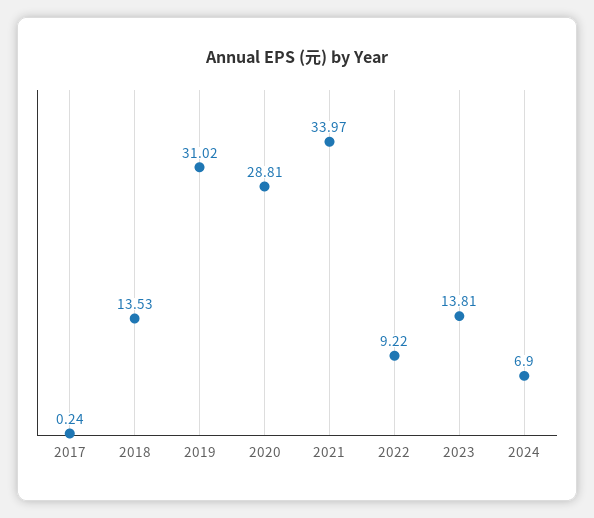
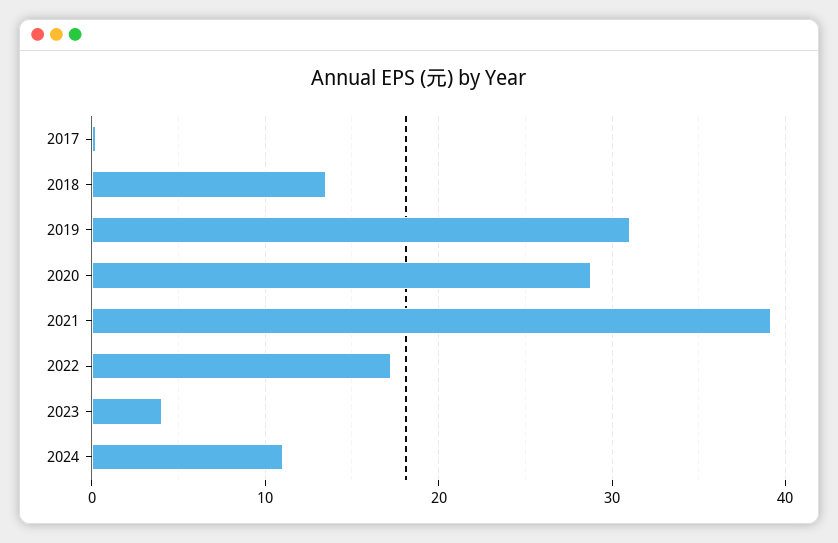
  {
    "2017": 0.24,
    "2018": 13.53,
    "2019": 31.02,
    "2020": 28.81,
-   "2021": 33.97,
+   "2021": 39,
-   "2022": 9.22,
+   "2022": 17,
-   "2023": 13.81,
+   "2023": 4,
-   "2024": 6.9
+   "2024": 11
  }

